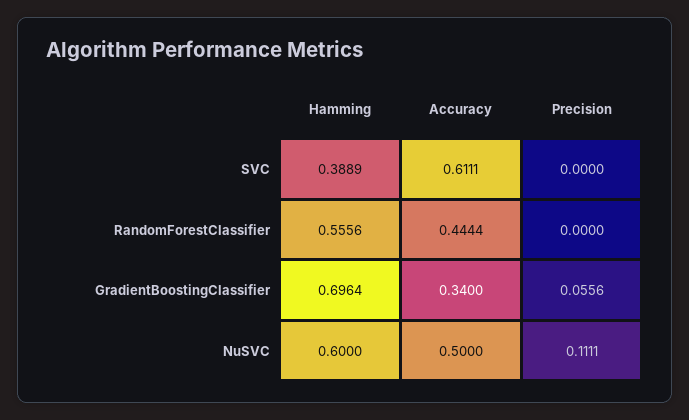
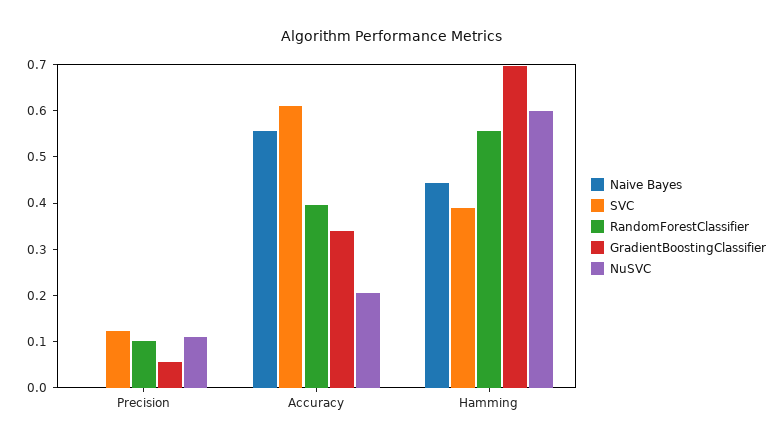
  {
    "SVC": {
      "Hamming": 0.3889,
      "Accuracy": 0.6111,
-     "Precision": 0
+     "Precision": 0.12
    },
    "RandomForestClassifier": {
      "Hamming": 0.5556,
-     "Accuracy": 0.4444,
+     "Accuracy": 0.4,
-     "Precision": 0
+     "Precision": 0.1
    },
    "GradientBoostingClassifier": {
      "Hamming": 0.6964,
      "Accuracy": 0.34,
      "Precision": 0.0556
    },
    "NuSVC": {
      "Hamming": 0.6,
-     "Accuracy": 0.5,
+     "Accuracy": 0.2,
      "Precision": 0.1111
-   }
+   },
+   "Naive Bayes": {
+     "Precision": 0,
+     "Accuracy": 0.56,
+     "Hamming": 0.44
+   }
  }

